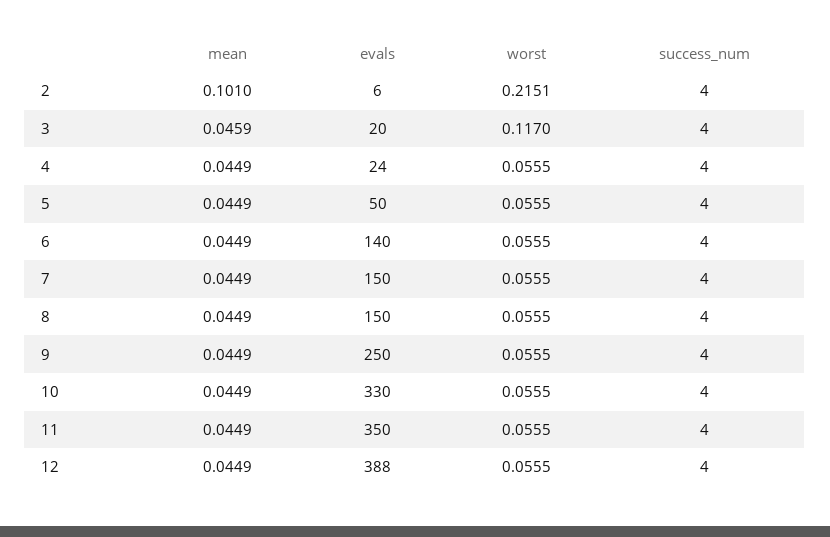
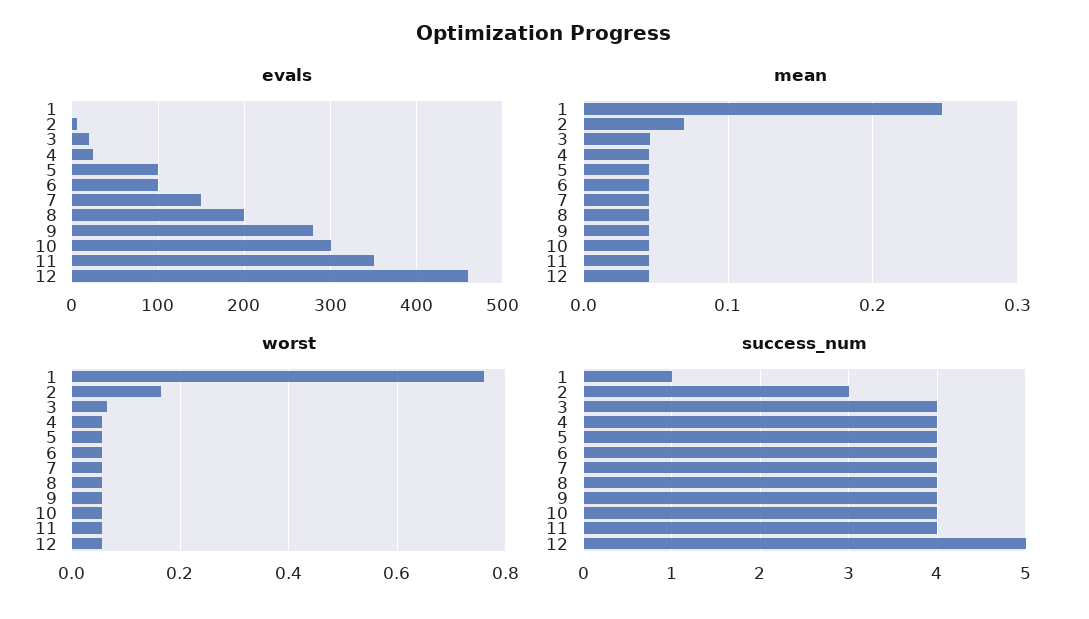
  {
    "mean": {
-     "2": 0.101,
+     "2": 0.07,
      "3": 0.0459,
      "4": 0.0449,
      "5": 0.0449,
      "6": 0.0449,
      "7": 0.0449,
      "8": 0.0449,
      "9": 0.0449,
      "10": 0.0449,
      "11": 0.0449,
-     "12": 0.0449
+     "12": 0.0449,
+     "1": 0.25
    },
    "evals": {
      "2": 6,
      "3": 20,
      "4": 24,
-     "5": 50,
+     "5": 100,
-     "6": 140,
+     "6": 100,
      "7": 150,
-     "8": 150,
+     "8": 200,
-     "9": 250,
+     "9": 280,
-     "10": 330,
+     "10": 300,
      "11": 350,
-     "12": 388
+     "12": 460,
+     "1": 0
    },
    "worst": {
-     "2": 0.2151,
+     "2": 0.16,
-     "3": 0.117,
+     "3": 0.06,
      "4": 0.0555,
      "5": 0.0555,
      "6": 0.0555,
      "7": 0.0555,
      "8": 0.0555,
      "9": 0.0555,
      "10": 0.0555,
      "11": 0.0555,
-     "12": 0.0555
+     "12": 0.0555,
+     "1": 0.76
    },
    "success_num": {
-     "2": 4,
+     "2": 3,
      "3": 4,
      "4": 4,
      "5": 4,
      "6": 4,
      "7": 4,
      "8": 4,
      "9": 4,
      "10": 4,
      "11": 4,
-     "12": 4
+     "12": 5,
+     "1": 1
    }
  }

